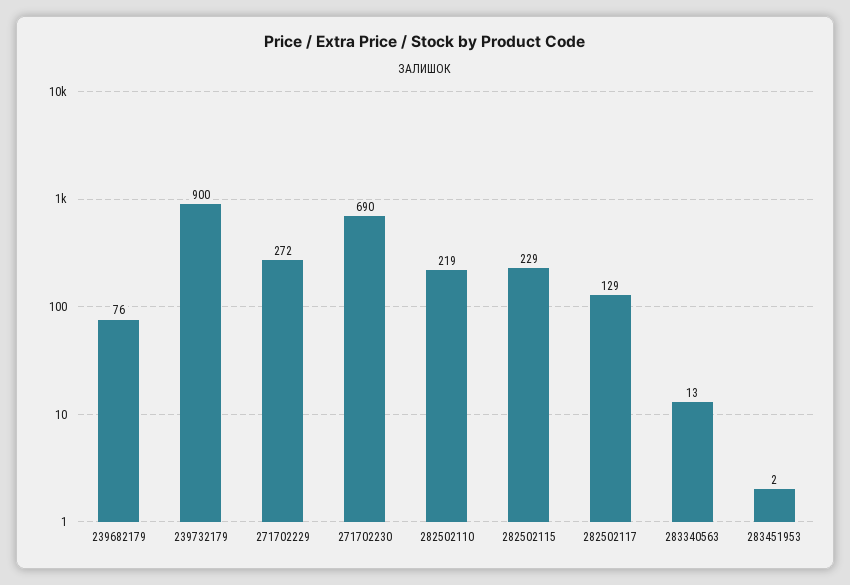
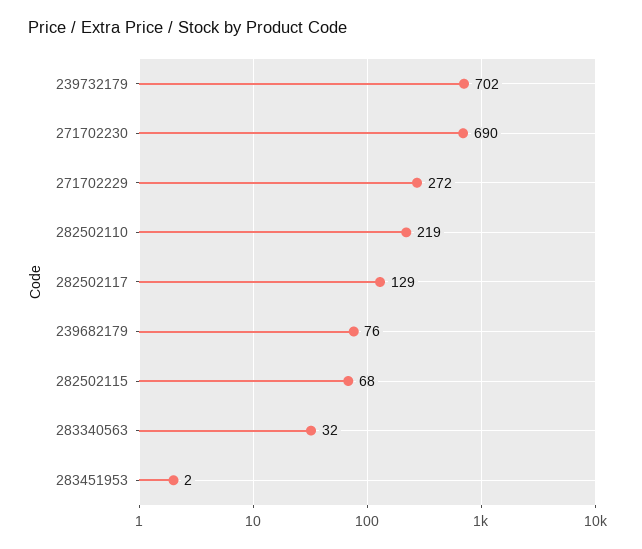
  {
    "239682179": 76,
-   "239732179": 900,
+   "239732179": 702,
    "271702229": 272,
    "271702230": 690,
    "282502110": 219,
-   "282502115": 229,
+   "282502115": 68,
    "282502117": 129,
-   "283340563": 13,
+   "283340563": 32,
    "283451953": 2
  }

